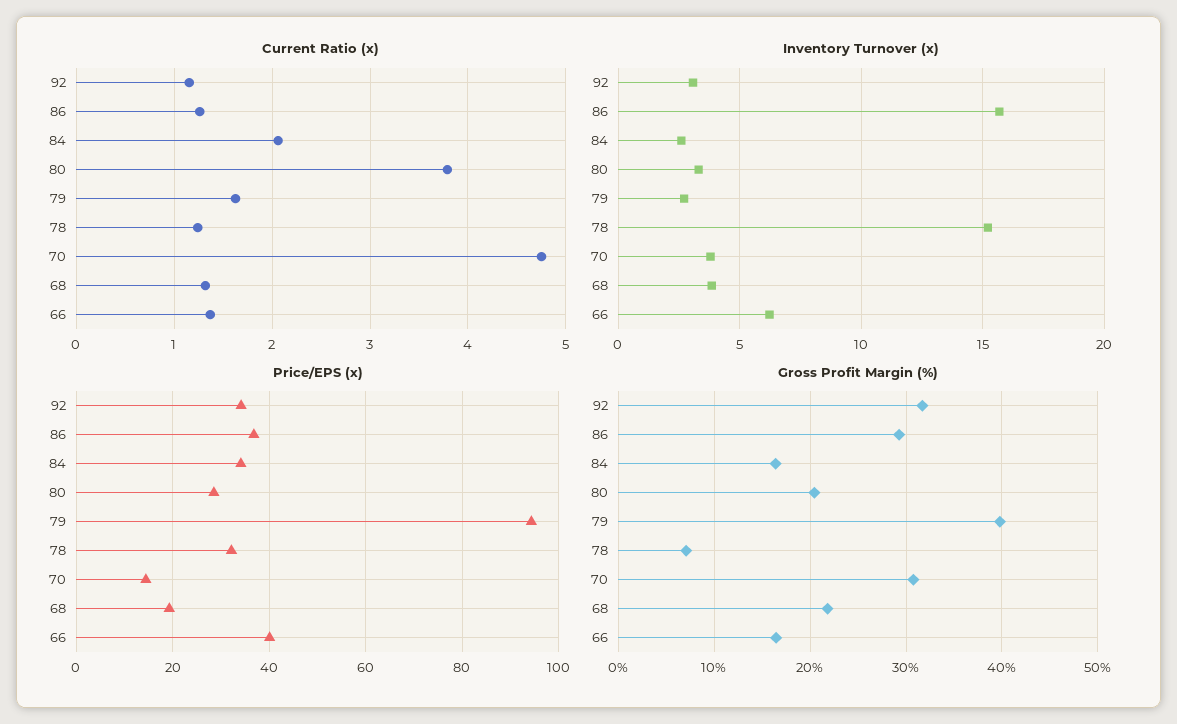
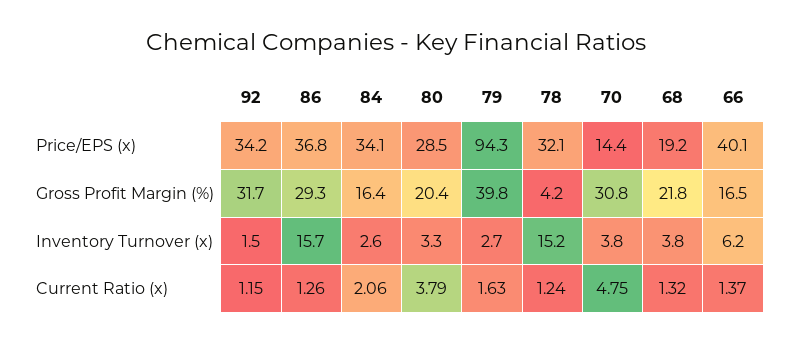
  {
    "Current Ratio (x)": {
      "92": 1.15,
      "86": 1.26,
      "84": 2.06,
      "80": 3.79,
      "79": 1.63,
      "78": 1.24,
      "70": 4.75,
      "68": 1.32,
      "66": 1.37
    },
    "Inventory Turnover (x)": {
-     "92": 3,
+     "92": 1.5,
      "86": 15.7,
      "84": 2.6,
      "80": 3.3,
      "79": 2.7,
      "78": 15.2,
      "70": 3.8,
      "68": 3.8,
      "66": 6.2
    },
    "Price/EPS (x)": {
      "92": 34.2,
      "86": 36.8,
      "84": 34.1,
      "80": 28.5,
      "79": 94.3,
      "78": 32.1,
      "70": 14.4,
      "68": 19.2,
      "66": 40.1
    },
    "Gross Profit Margin (%)": {
      "92": 31.7,
      "86": 29.3,
      "84": 16.4,
      "80": 20.4,
      "79": 39.8,
-     "78": 7,
+     "78": 4.2,
      "70": 30.8,
      "68": 21.8,
      "66": 16.5
    }
  }

